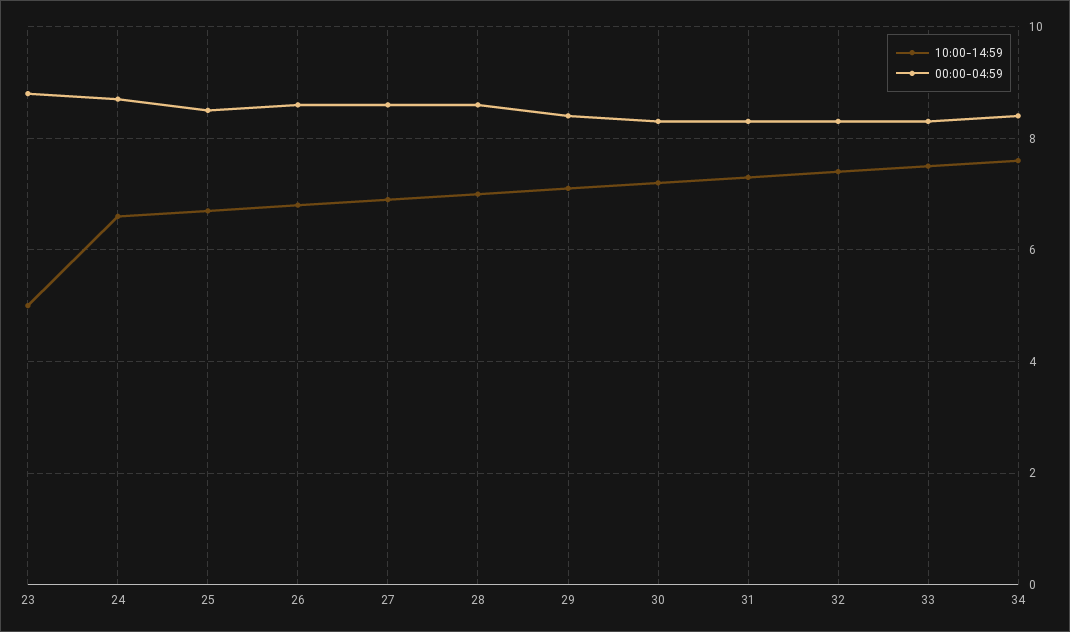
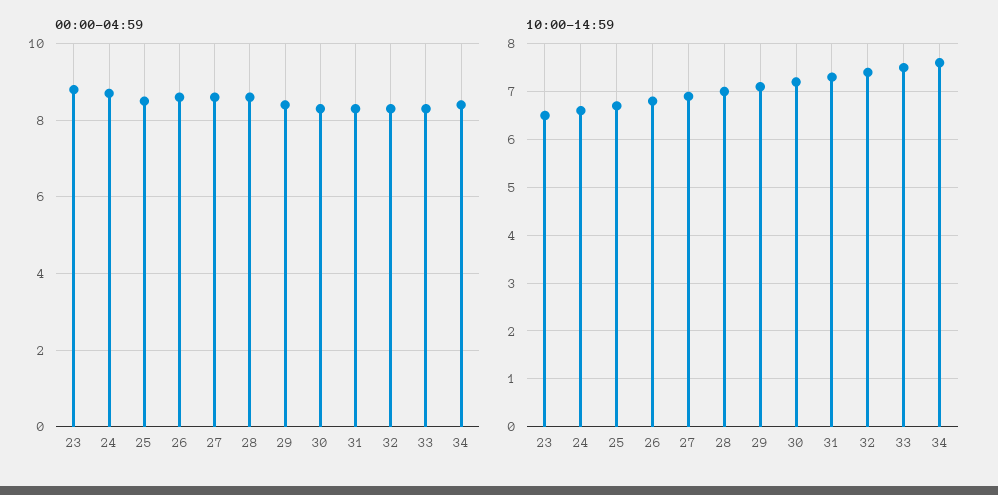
  {
    "10:00-14:59": {
-     "23": 5,
+     "23": 6.5,
      "24": 6.5,
      "25": 6.5,
      "26": 7,
      "27": 7,
      "28": 7,
      "29": 7,
      "30": 7,
      "31": 7.5,
      "32": 7.5,
      "33": 7.5,
      "34": 7.5
    },
    "00:00-04:59": {
      "23": 9,
      "24": 8.5,
      "25": 8.5,
      "26": 8.5,
      "27": 8.5,
      "28": 8.5,
      "29": 8.5,
      "30": 8.5,
      "31": 8.5,
      "32": 8.5,
      "33": 8.5,
      "34": 8.5
    }
  }

